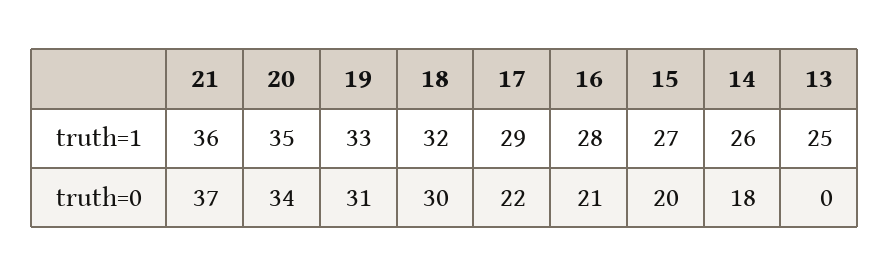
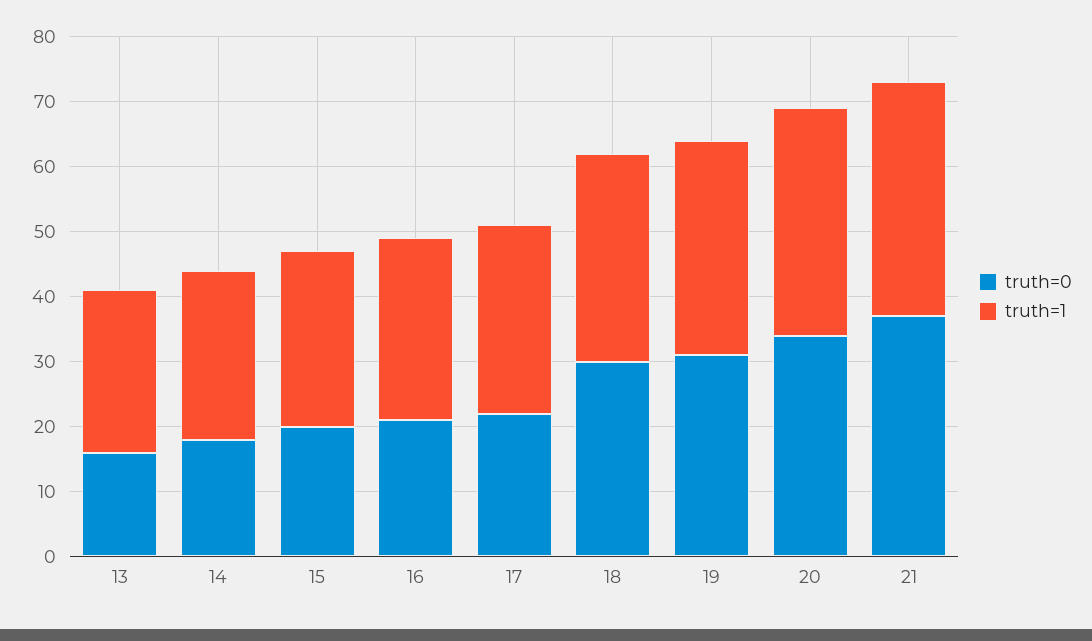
  {
    "truth=1": {
      "21": 36,
      "20": 35,
      "19": 33,
      "18": 32,
      "17": 29,
      "16": 28,
      "15": 27,
      "14": 26,
      "13": 25
    },
    "truth=0": {
      "21": 37,
      "20": 34,
      "19": 31,
      "18": 30,
      "17": 22,
      "16": 21,
      "15": 20,
      "14": 18,
-     "13": 0
+     "13": 15
    }
  }

